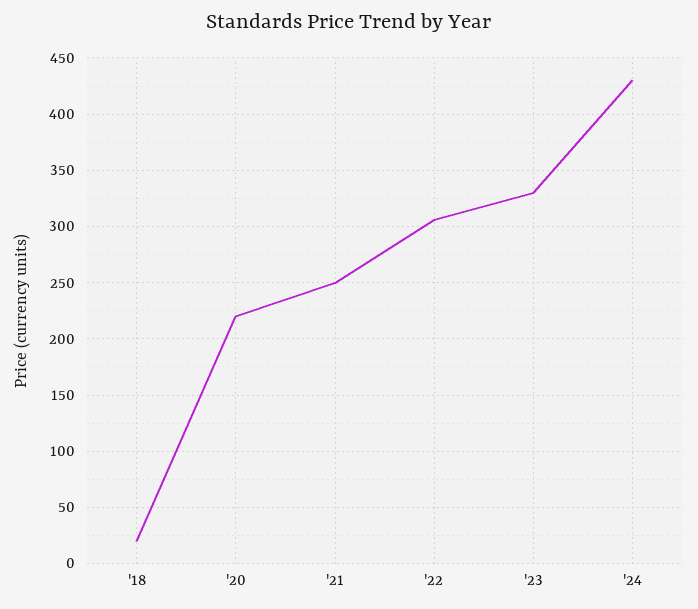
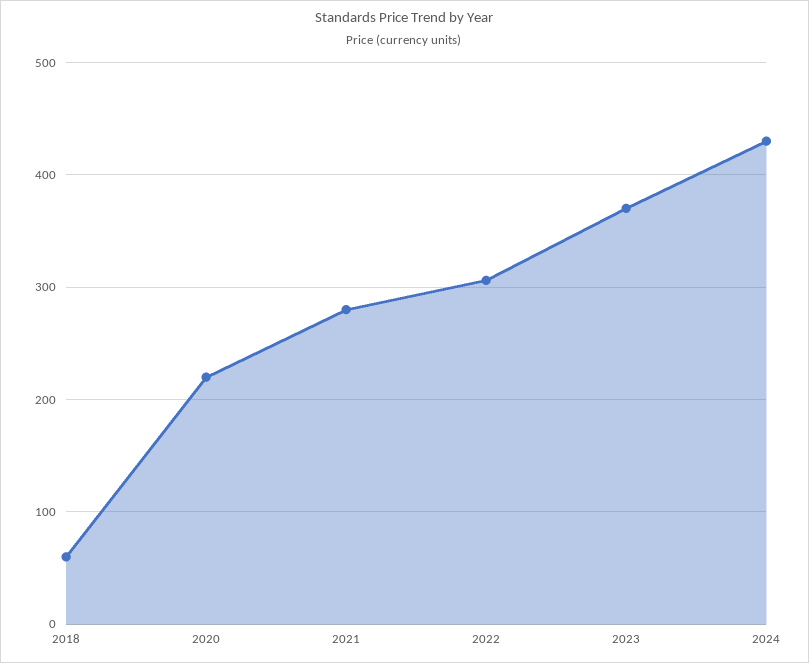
  {
-   "'18": 20,
+   "'18": 60,
    "'20": 220,
-   "'21": 250,
+   "'21": 280,
    "'22": 310,
-   "'23": 330,
+   "'23": 370,
    "'24": 430
  }

